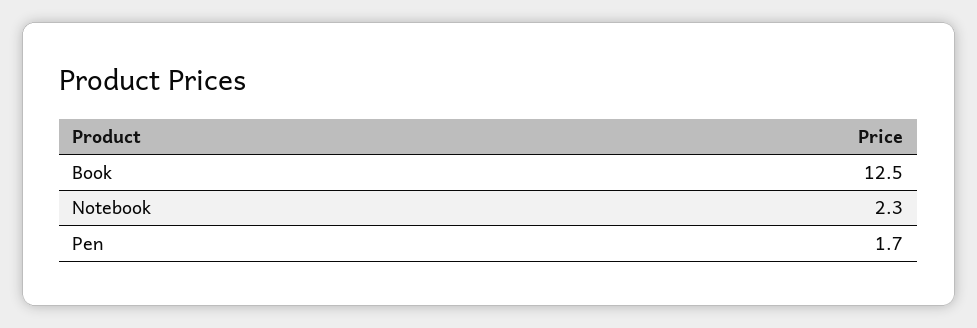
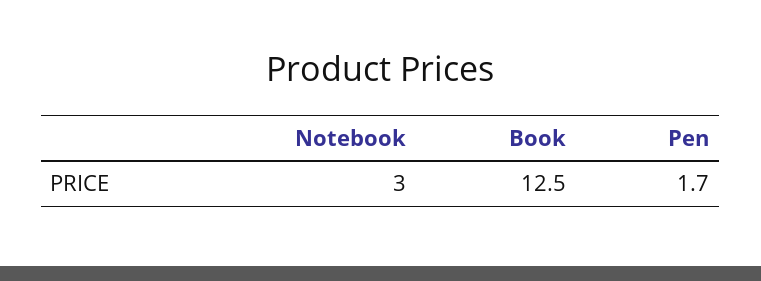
  {
    "Book": 12.5,
-   "Notebook": 2.3,
+   "Notebook": 3,
    "Pen": 1.7
  }

